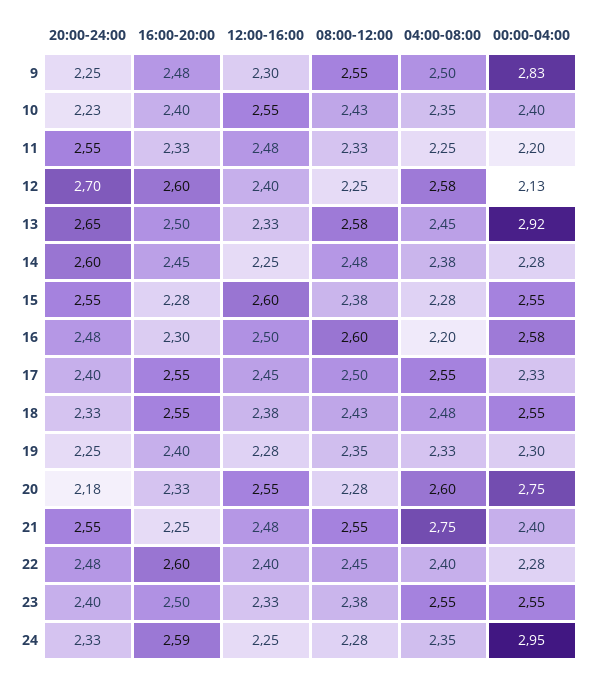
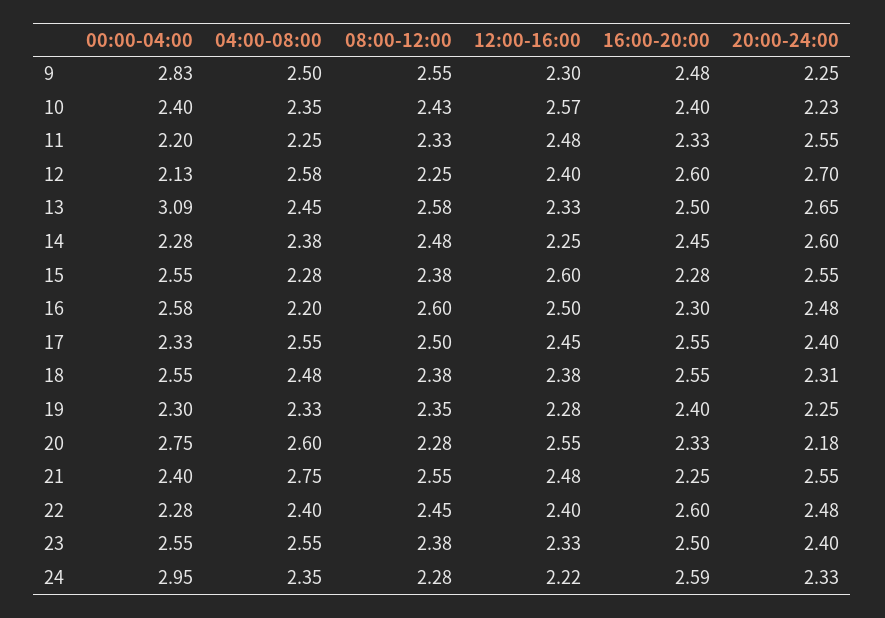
  {
    "20:00-24:00": {
      "9": 2.25,
      "10": 2.23,
      "11": 2.55,
      "12": 2.7,
      "13": 2.65,
      "14": 2.6,
      "15": 2.55,
      "16": 2.48,
      "17": 2.4,
-     "18": 2.33,
+     "18": 2.31,
      "19": 2.25,
      "20": 2.18,
      "21": 2.55,
      "22": 2.48,
      "23": 2.4,
      "24": 2.33
    },
    "16:00-20:00": {
      "9": 2.48,
      "10": 2.4,
      "11": 2.33,
      "12": 2.6,
      "13": 2.5,
      "14": 2.45,
      "15": 2.28,
      "16": 2.3,
      "17": 2.55,
      "18": 2.55,
      "19": 2.4,
      "20": 2.33,
      "21": 2.25,
      "22": 2.6,
      "23": 2.5,
      "24": 2.59
    },
    "12:00-16:00": {
      "9": 2.3,
-     "10": 2.55,
+     "10": 2.57,
      "11": 2.48,
      "12": 2.4,
      "13": 2.33,
      "14": 2.25,
      "15": 2.6,
      "16": 2.5,
      "17": 2.45,
      "18": 2.38,
      "19": 2.28,
      "20": 2.55,
      "21": 2.48,
      "22": 2.4,
      "23": 2.33,
-     "24": 2.25
+     "24": 2.22
    },
    "08:00-12:00": {
      "9": 2.55,
      "10": 2.43,
      "11": 2.33,
      "12": 2.25,
      "13": 2.58,
      "14": 2.48,
      "15": 2.38,
      "16": 2.6,
      "17": 2.5,
-     "18": 2.43,
+     "18": 2.38,
      "19": 2.35,
      "20": 2.28,
      "21": 2.55,
      "22": 2.45,
      "23": 2.38,
      "24": 2.28
    },
    "04:00-08:00": {
      "9": 2.5,
      "10": 2.35,
      "11": 2.25,
      "12": 2.58,
      "13": 2.45,
      "14": 2.38,
      "15": 2.28,
      "16": 2.2,
      "17": 2.55,
      "18": 2.48,
      "19": 2.33,
      "20": 2.6,
      "21": 2.75,
      "22": 2.4,
      "23": 2.55,
      "24": 2.35
    },
    "00:00-04:00": {
      "9": 2.83,
      "10": 2.4,
      "11": 2.2,
      "12": 2.13,
-     "13": 2.92,
+     "13": 3.09,
      "14": 2.28,
      "15": 2.55,
      "16": 2.58,
      "17": 2.33,
      "18": 2.55,
      "19": 2.3,
      "20": 2.75,
      "21": 2.4,
      "22": 2.28,
      "23": 2.55,
      "24": 2.95
    }
  }

